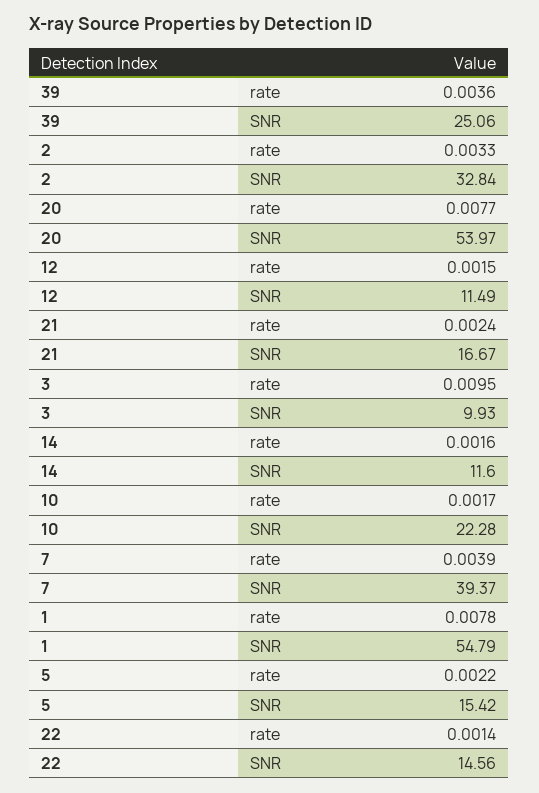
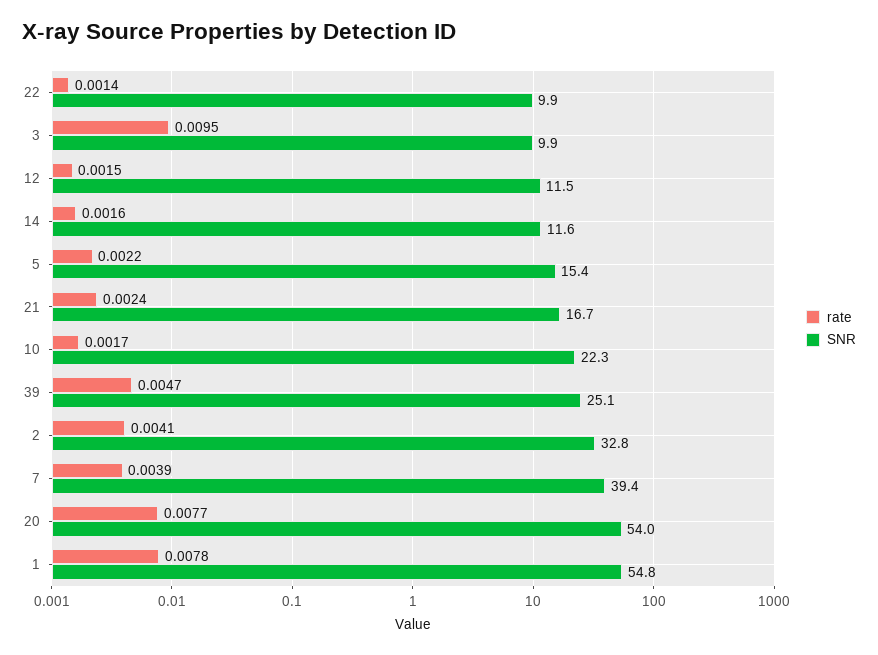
  {
    "rate": {
-     "39": 0.0036,
+     "39": 0.0047,
-     "2": 0.0033,
+     "2": 0.0041,
      "20": 0.0077,
      "12": 0.0015,
      "21": 0.0024,
      "3": 0.0095,
      "14": 0.0016,
      "10": 0.0017,
      "7": 0.0039,
      "1": 0.0078,
      "5": 0.0022,
      "22": 0.0014
    },
    "SNR": {
      "39": 25.06,
      "2": 32.84,
      "20": 53.97,
      "12": 11.49,
      "21": 16.67,
      "3": 9.93,
      "14": 11.6,
      "10": 22.28,
      "7": 39.37,
      "1": 54.79,
      "5": 15.42,
-     "22": 14.56
+     "22": 9.9
    }
  }

